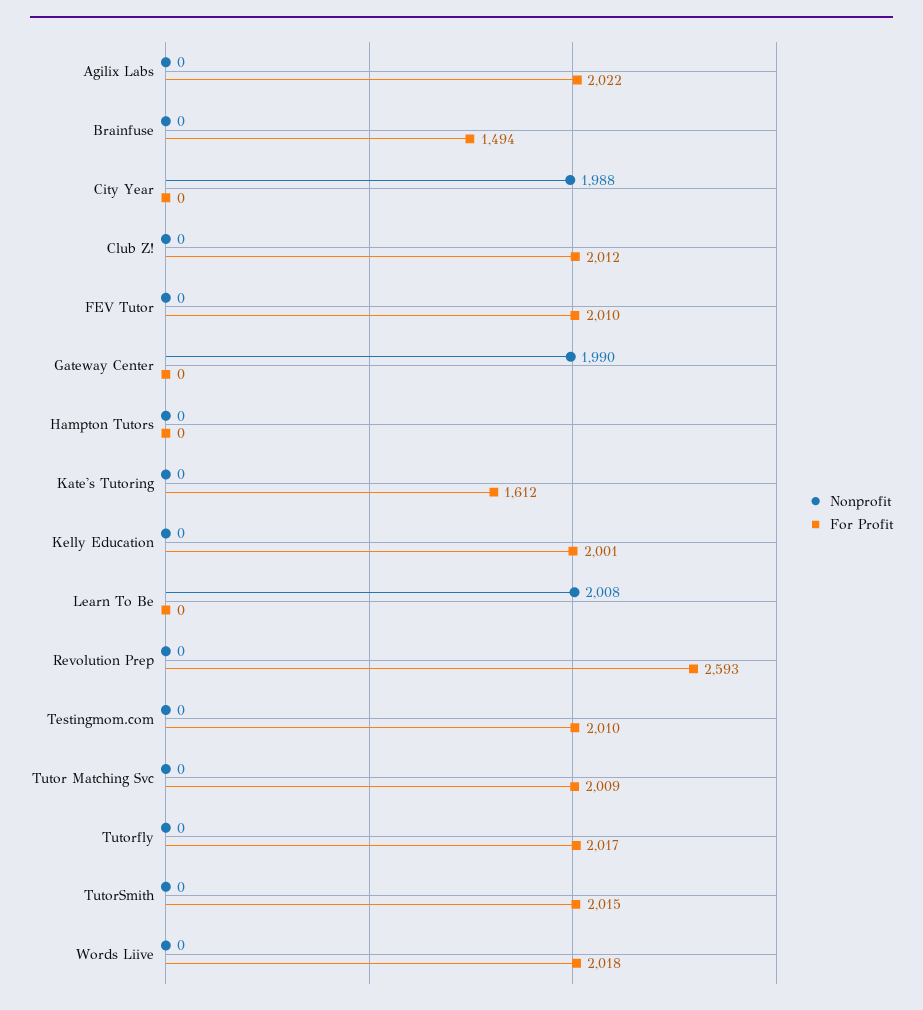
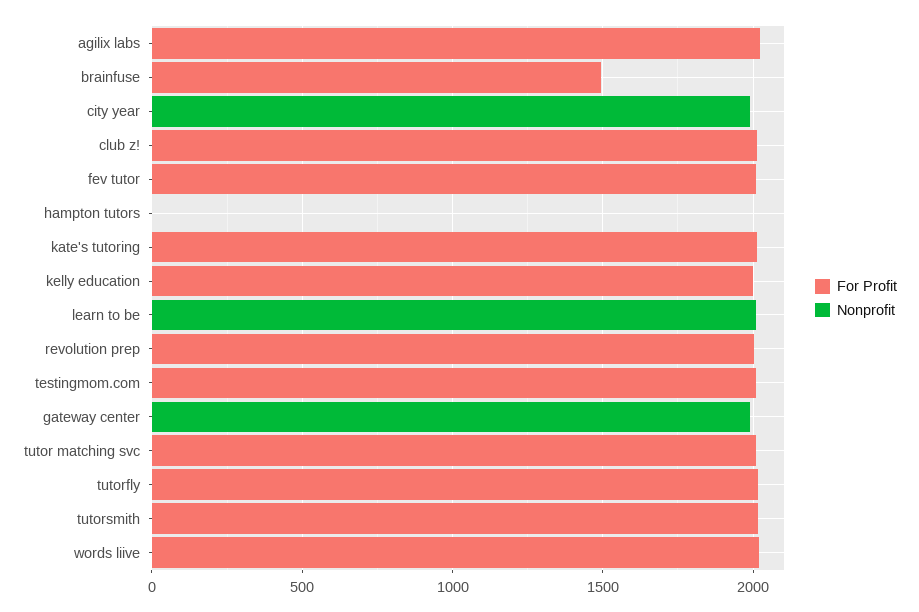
  {
    "Nonprofit": {
      "Agilix Labs": 0,
      "Brainfuse": 0,
      "City Year": 1988,
      "Club Z!": 0,
      "FEV Tutor": 0,
      "Gateway Center": 1990,
      "Hampton Tutors": 0,
      "Kate's Tutoring": 0,
      "Kelly Education": 0,
      "Learn To Be": 2008,
      "Revolution Prep": 0,
      "Testingmom.com": 0,
      "Tutor Matching Svc": 0,
      "Tutorfly": 0,
      "TutorSmith": 0,
      "Words Liive": 0
    },
    "For Profit": {
      "Agilix Labs": 2022,
      "Brainfuse": 1494,
      "City Year": 0,
      "Club Z!": 2012,
      "FEV Tutor": 2010,
      "Gateway Center": 0,
      "Hampton Tutors": 0,
-     "Kate's Tutoring": 1612,
+     "Kate's Tutoring": 2000,
      "Kelly Education": 2001,
      "Learn To Be": 0,
-     "Revolution Prep": 2593,
+     "Revolution Prep": 2000,
      "Testingmom.com": 2010,
      "Tutor Matching Svc": 2009,
      "Tutorfly": 2017,
      "TutorSmith": 2015,
      "Words Liive": 2018
    }
  }

